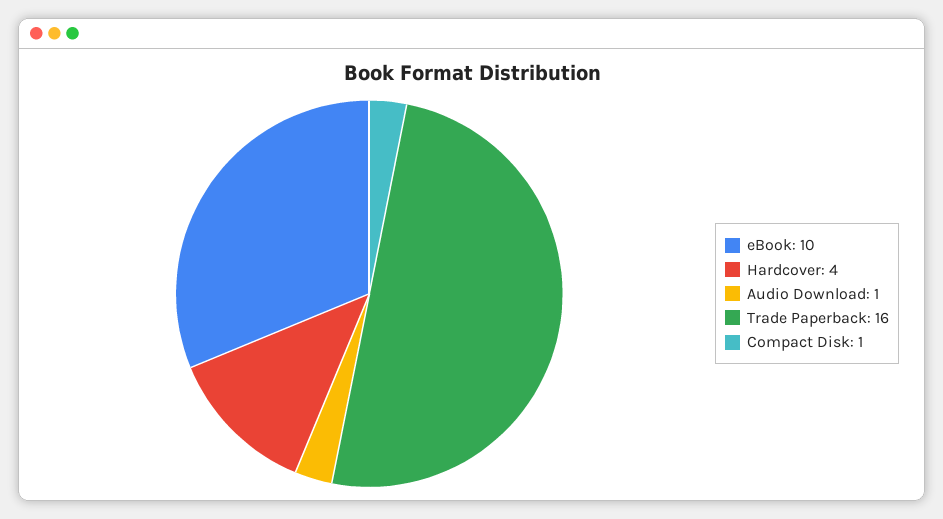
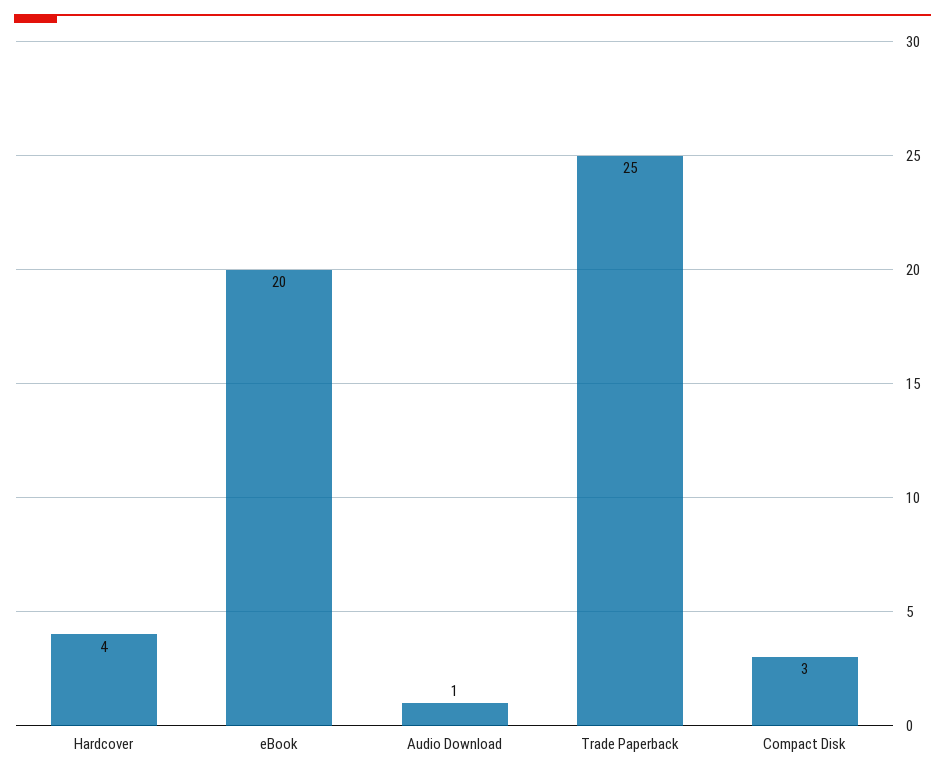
  {
-   "eBook": 10,
+   "eBook": 20,
    "Hardcover": 4,
    "Audio Download": 1,
-   "Trade Paperback": 16,
+   "Trade Paperback": 25,
-   "Compact Disk": 1
+   "Compact Disk": 3
  }

